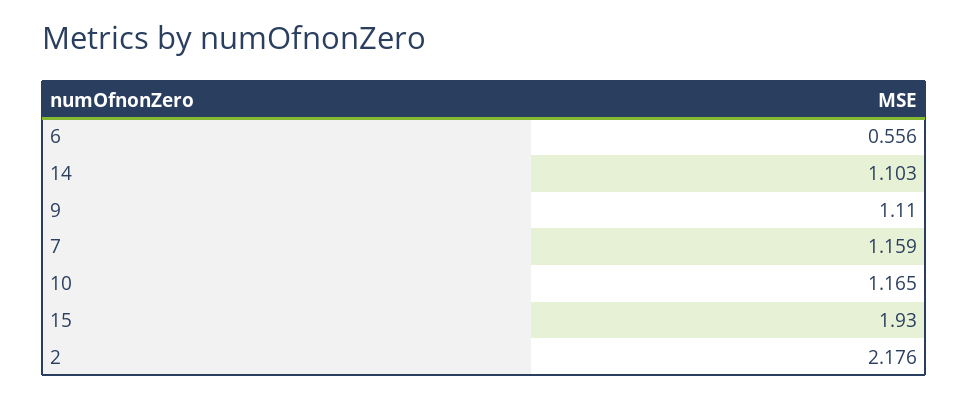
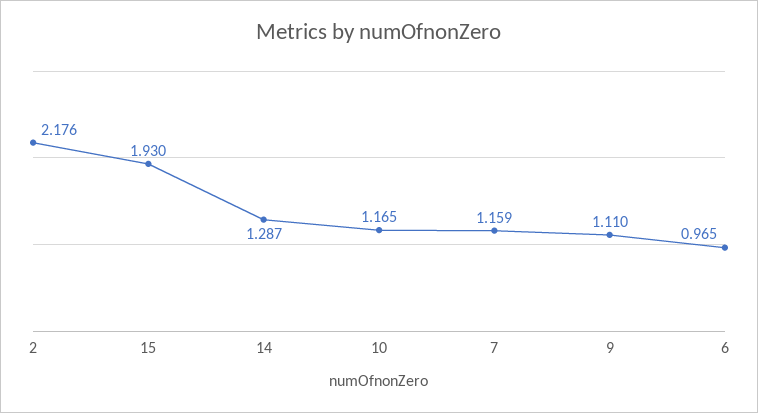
  {
-   "6": 0.556,
+   "6": 0.965,
-   "14": 1.103,
+   "14": 1.287,
    "9": 1.11,
    "7": 1.159,
    "10": 1.165,
    "15": 1.93,
    "2": 2.176
  }

